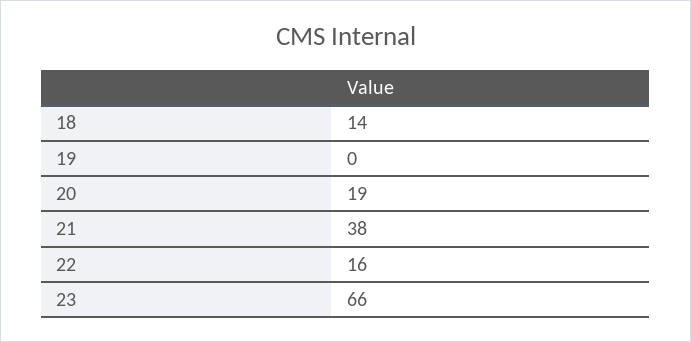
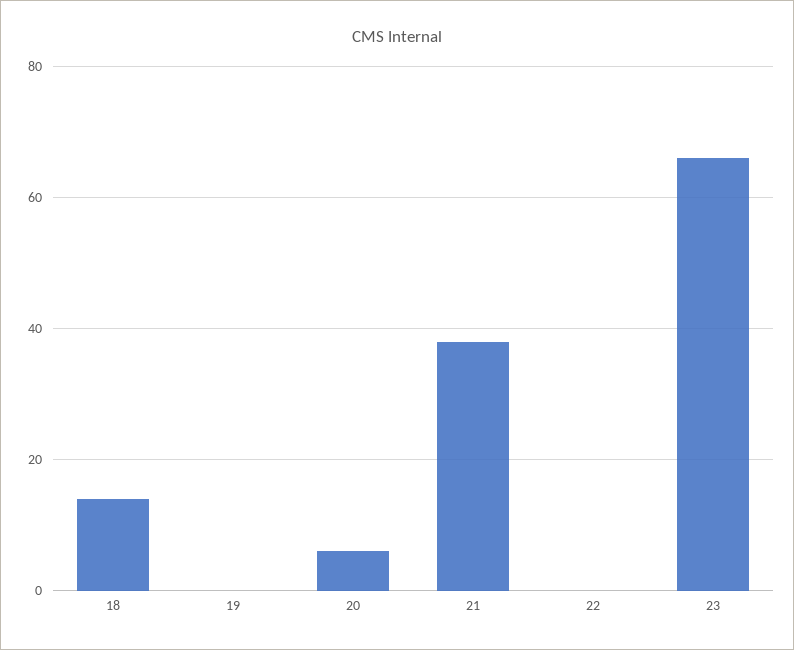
  {
    "18": 14,
    "19": 0,
-   "20": 19,
+   "20": 5,
    "21": 38,
-   "22": 16,
+   "22": 0,
    "23": 66
  }

